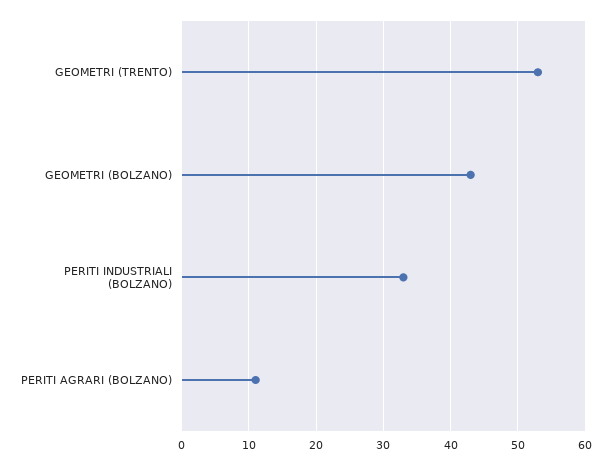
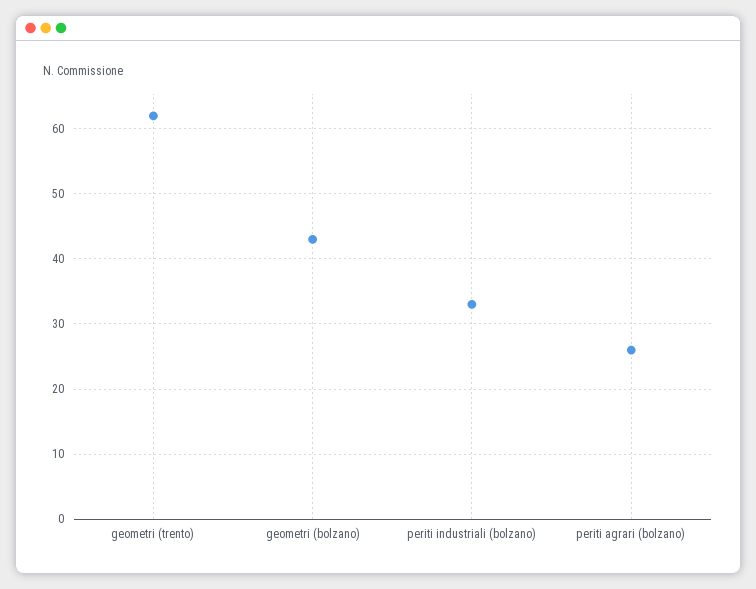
  {
-   "GEOMETRI (TRENTO)": 53,
+   "GEOMETRI (TRENTO)": 62,
    "GEOMETRI (BOLZANO)": 43,
    "PERITI INDUSTRIALI (BOLZANO)": 33,
-   "PERITI AGRARI (BOLZANO)": 11
+   "PERITI AGRARI (BOLZANO)": 26
  }

